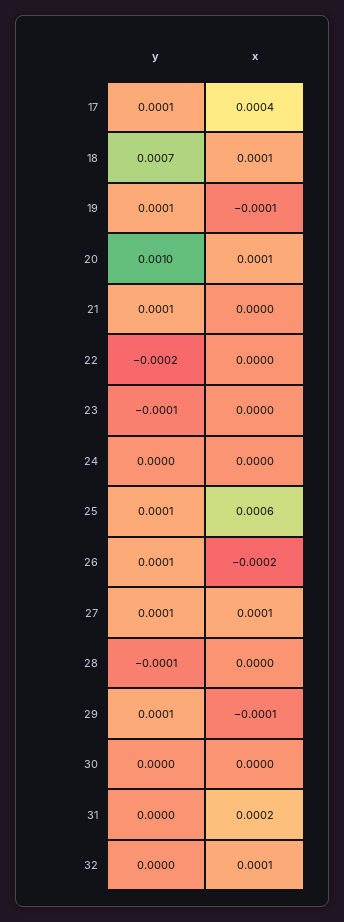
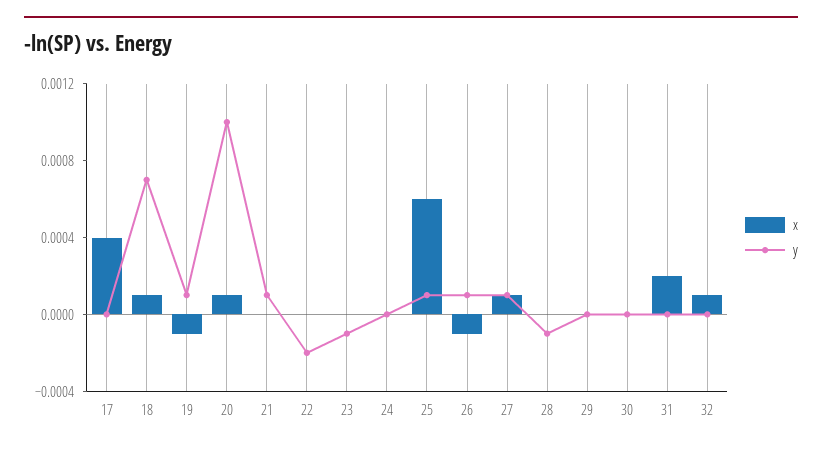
  {
    "y": {
-     "17": 0.0001,
+     "17": 0,
      "18": 0.0007,
      "19": 0.0001,
      "20": 0.001,
      "21": 0.0001,
      "22": -0.0002,
      "23": -0.0001,
      "24": 0,
      "25": 0.0001,
      "26": 0.0001,
      "27": 0.0001,
      "28": -0.0001,
-     "29": 0.0001,
+     "29": 0,
      "30": 0,
      "31": 0,
      "32": 0
    },
    "x": {
      "17": 0.0004,
      "18": 0.0001,
      "19": -0.0001,
      "20": 0.0001,
      "21": 0,
      "22": 0,
      "23": 0,
      "24": 0,
      "25": 0.0006,
-     "26": -0.0002,
+     "26": -0.0001,
      "27": 0.0001,
      "28": 0,
-     "29": -0.0001,
+     "29": 0,
      "30": 0,
      "31": 0.0002,
      "32": 0.0001
    }
  }

